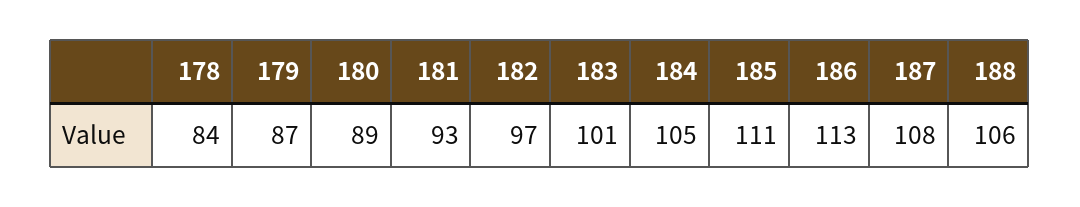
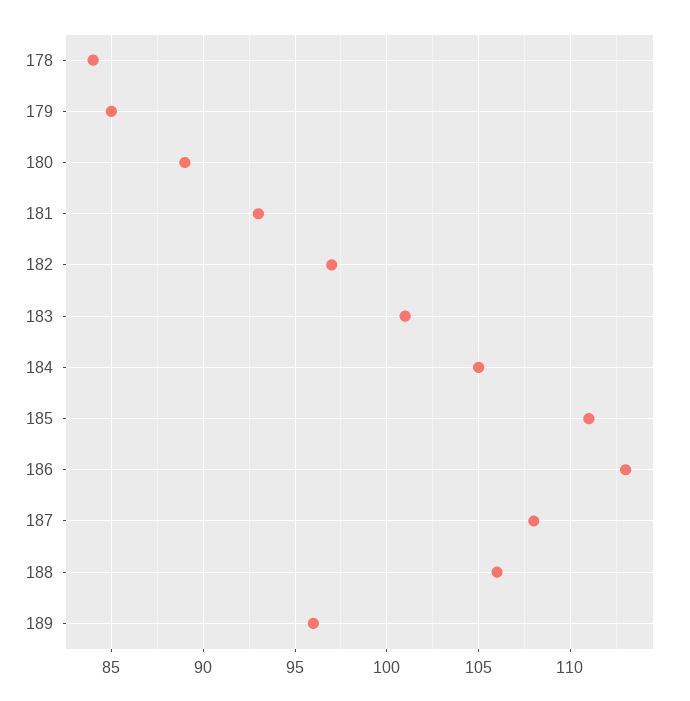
  {
    "178": 84,
-   "179": 87,
+   "179": 85,
    "180": 89,
    "181": 93,
    "182": 97,
    "183": 101,
    "184": 105,
    "185": 111,
    "186": 113,
    "187": 108,
-   "188": 106
+   "188": 106,
+   "189": 96
  }

